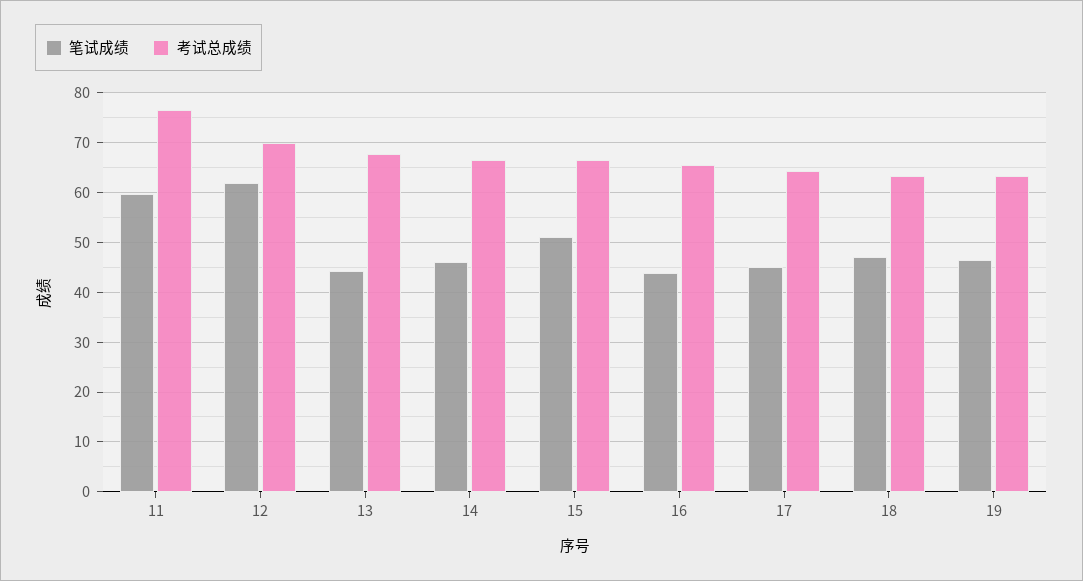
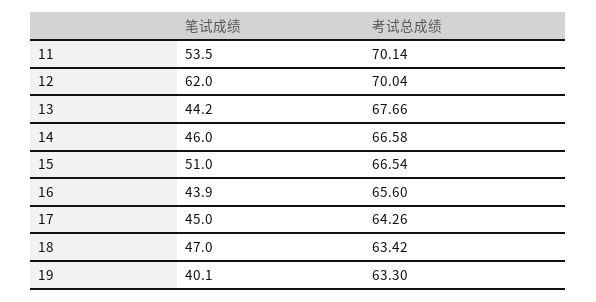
  {
    "笔试成绩": {
-     "11": 60,
+     "11": 53.5,
      "12": 62,
      "13": 44.2,
      "14": 46,
      "15": 51,
      "16": 43.9,
      "17": 45,
      "18": 47,
-     "19": 46
+     "19": 40.1
    },
    "考试总成绩": {
-     "11": 76,
+     "11": 70.14,
      "12": 70.04,
      "13": 67.66,
      "14": 66.58,
      "15": 66.54,
      "16": 65.6,
      "17": 64.26,
      "18": 63.42,
      "19": 63.3
    }
  }

